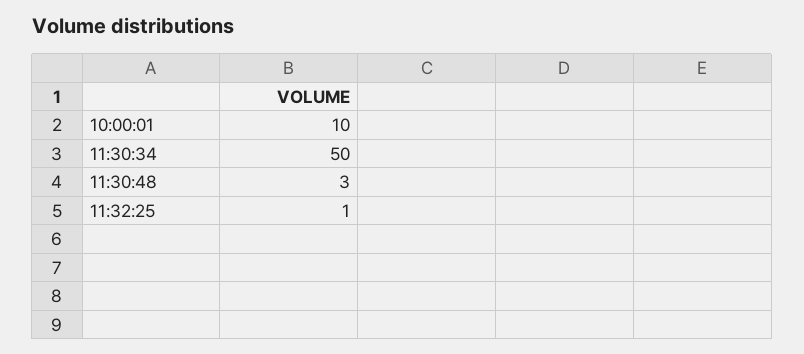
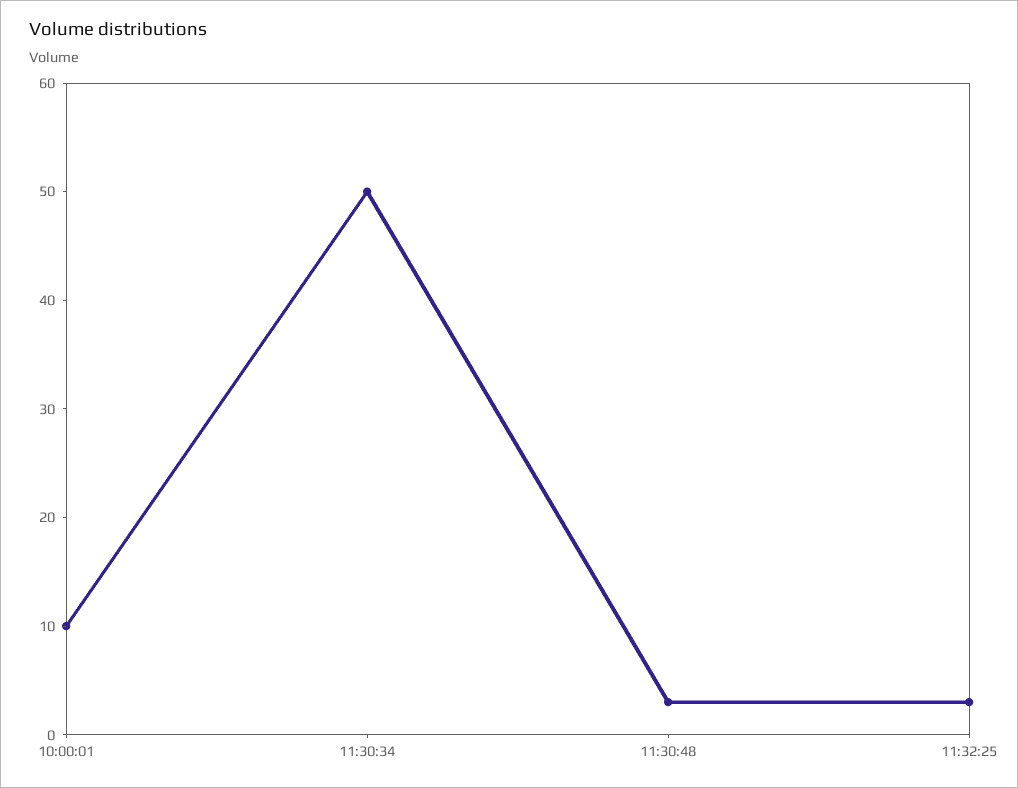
  {
    "10:00:01": 10,
    "11:30:34": 50,
    "11:30:48": 3,
-   "11:32:25": 1
+   "11:32:25": 3
  }

